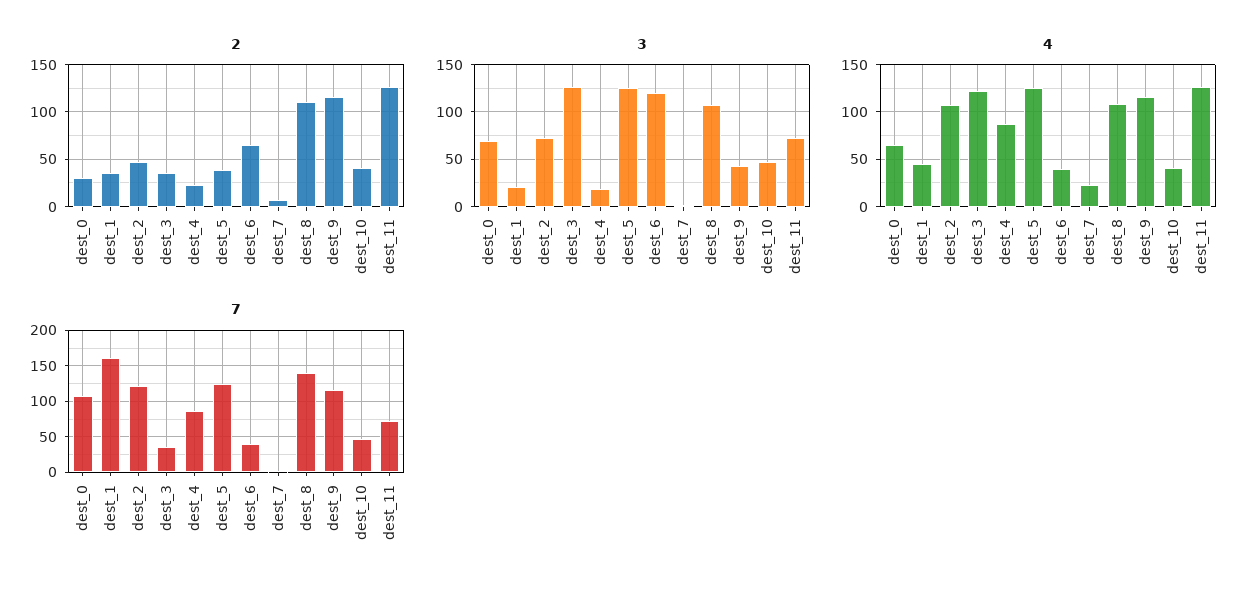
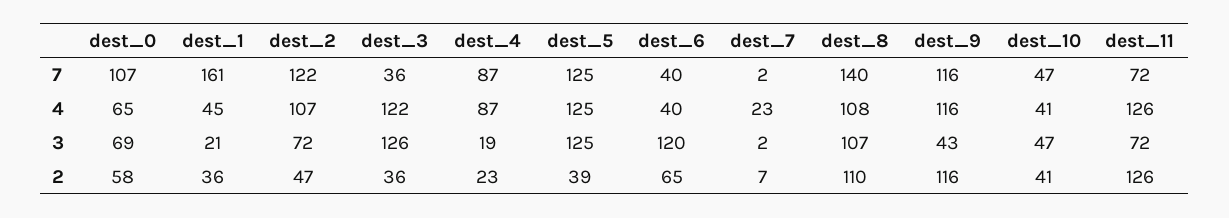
  {
    "2": {
-     "dest_0": 30,
+     "dest_0": 58,
      "dest_1": 36,
      "dest_2": 47,
      "dest_3": 36,
      "dest_4": 23,
      "dest_5": 39,
      "dest_6": 65,
      "dest_7": 7,
      "dest_8": 110,
      "dest_9": 116,
      "dest_10": 41,
      "dest_11": 126
    },
    "3": {
      "dest_0": 69,
      "dest_1": 21,
      "dest_2": 72,
      "dest_3": 126,
      "dest_4": 19,
      "dest_5": 125,
      "dest_6": 120,
      "dest_7": 2,
      "dest_8": 107,
      "dest_9": 43,
      "dest_10": 47,
      "dest_11": 72
    },
    "4": {
      "dest_0": 65,
      "dest_1": 45,
      "dest_2": 107,
      "dest_3": 122,
      "dest_4": 87,
      "dest_5": 125,
      "dest_6": 40,
      "dest_7": 23,
      "dest_8": 108,
      "dest_9": 116,
      "dest_10": 41,
      "dest_11": 126
    },
    "7": {
      "dest_0": 107,
      "dest_1": 161,
      "dest_2": 122,
      "dest_3": 36,
      "dest_4": 87,
      "dest_5": 125,
      "dest_6": 40,
      "dest_7": 2,
      "dest_8": 140,
      "dest_9": 116,
      "dest_10": 47,
      "dest_11": 72
    }
  }

